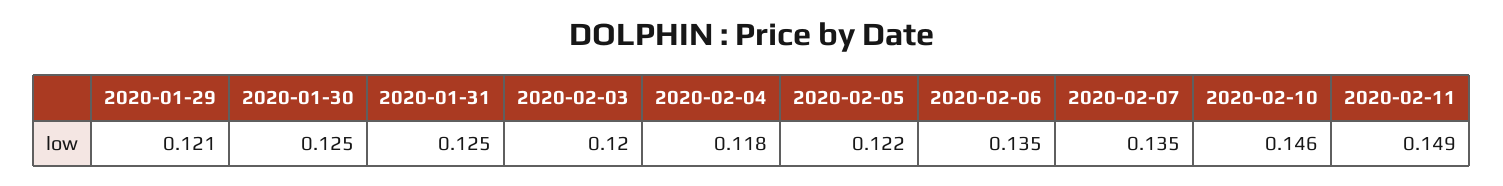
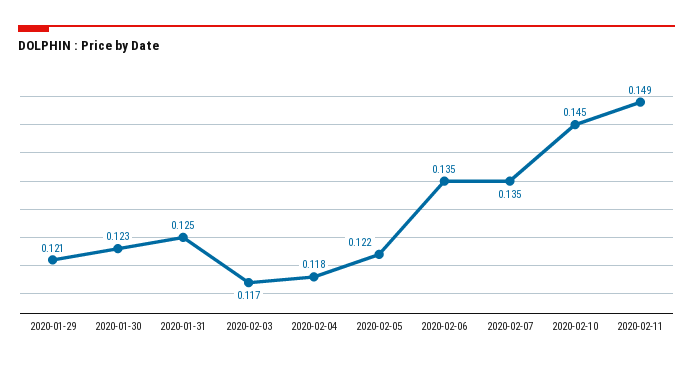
  {
    "2020-01-29": 0.121,
-   "2020-01-30": 0.125,
+   "2020-01-30": 0.123,
    "2020-01-31": 0.125,
-   "2020-02-03": 0.12,
+   "2020-02-03": 0.117,
    "2020-02-04": 0.118,
    "2020-02-05": 0.122,
    "2020-02-06": 0.135,
    "2020-02-07": 0.135,
-   "2020-02-10": 0.146,
+   "2020-02-10": 0.145,
    "2020-02-11": 0.149
  }

